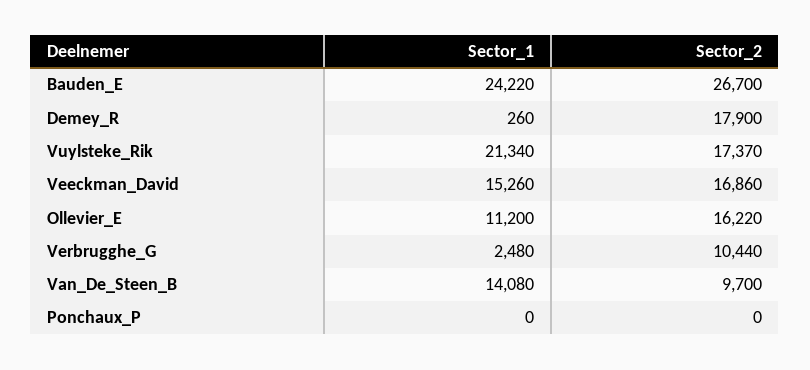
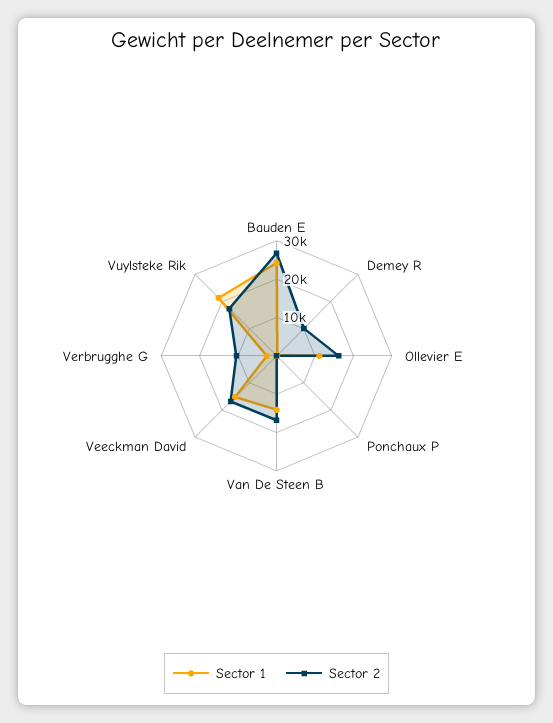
  {
    "Sector_1": {
      "Bauden_E": 24220,
      "Demey_R": 260,
      "Vuylsteke_Rik": 21340,
      "Veeckman_David": 15260,
      "Ollevier_E": 11200,
      "Verbrugghe_G": 2480,
      "Van_De_Steen_B": 14080,
      "Ponchaux_P": 0
    },
    "Sector_2": {
      "Bauden_E": 26700,
-     "Demey_R": 17900,
+     "Demey_R": 10000,
      "Vuylsteke_Rik": 17370,
      "Veeckman_David": 16860,
      "Ollevier_E": 16220,
      "Verbrugghe_G": 10440,
-     "Van_De_Steen_B": 9700,
+     "Van_De_Steen_B": 17500,
      "Ponchaux_P": 0
    }
  }

